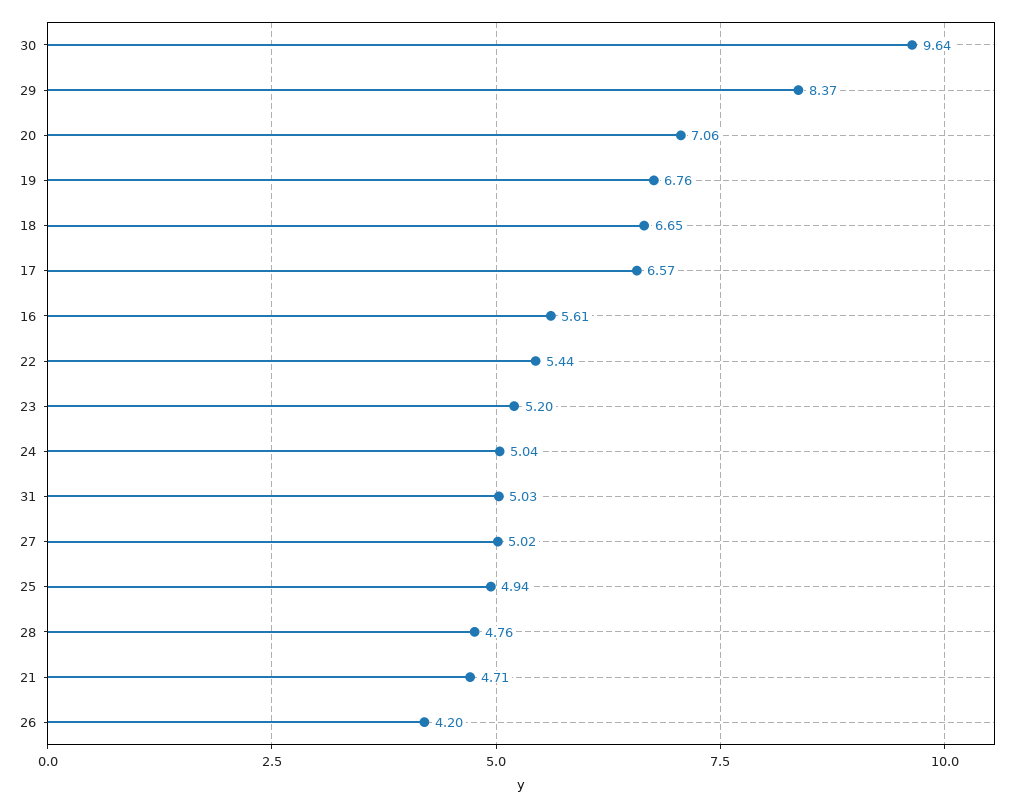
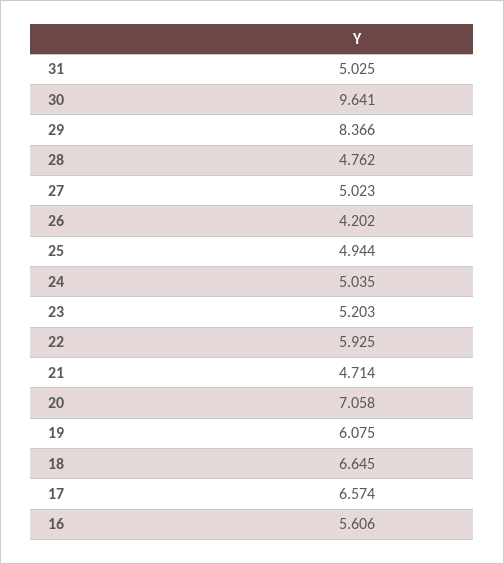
  {
    "30": 9.641,
    "29": 8.366,
    "20": 7.058,
-   "19": 6.76,
+   "19": 6.075,
    "18": 6.645,
    "17": 6.574,
    "16": 5.606,
-   "22": 5.44,
+   "22": 5.925,
    "23": 5.203,
    "24": 5.035,
    "31": 5.025,
    "27": 5.023,
    "25": 4.944,
    "28": 4.762,
    "21": 4.714,
    "26": 4.202
  }

